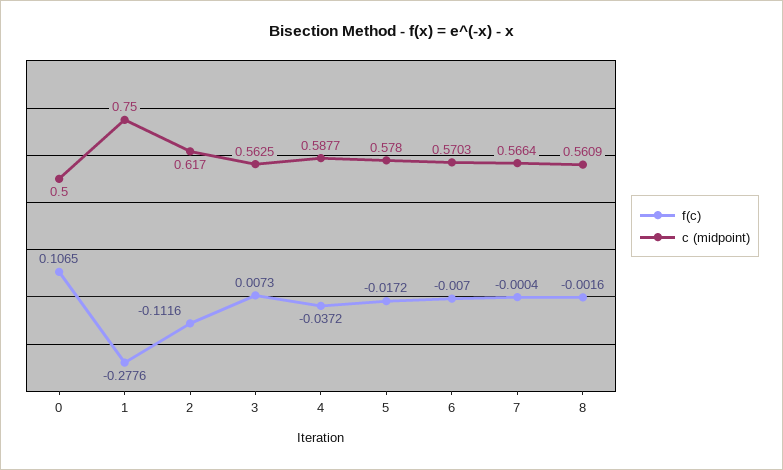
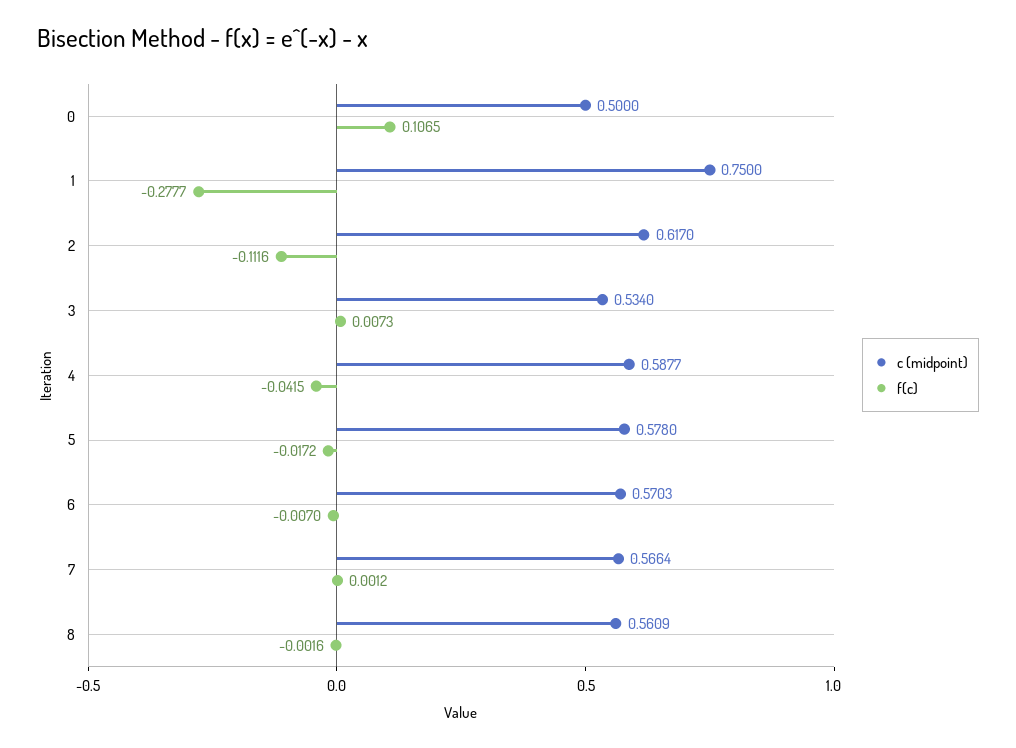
  {
    "f(c)": {
      "0": 0.1065,
-     "1": -0.2776,
+     "1": -0.2777,
      "2": -0.1116,
      "3": 0.0073,
-     "4": -0.0372,
+     "4": -0.0415,
      "5": -0.0172,
      "6": -0.007,
-     "7": -0.0004,
+     "7": 0.0012,
      "8": -0.0016
    },
    "c (midpoint)": {
      "0": 0.5,
      "1": 0.75,
      "2": 0.617,
-     "3": 0.5625,
+     "3": 0.534,
      "4": 0.5877,
      "5": 0.578,
      "6": 0.5703,
      "7": 0.5664,
      "8": 0.5609
    }
  }

